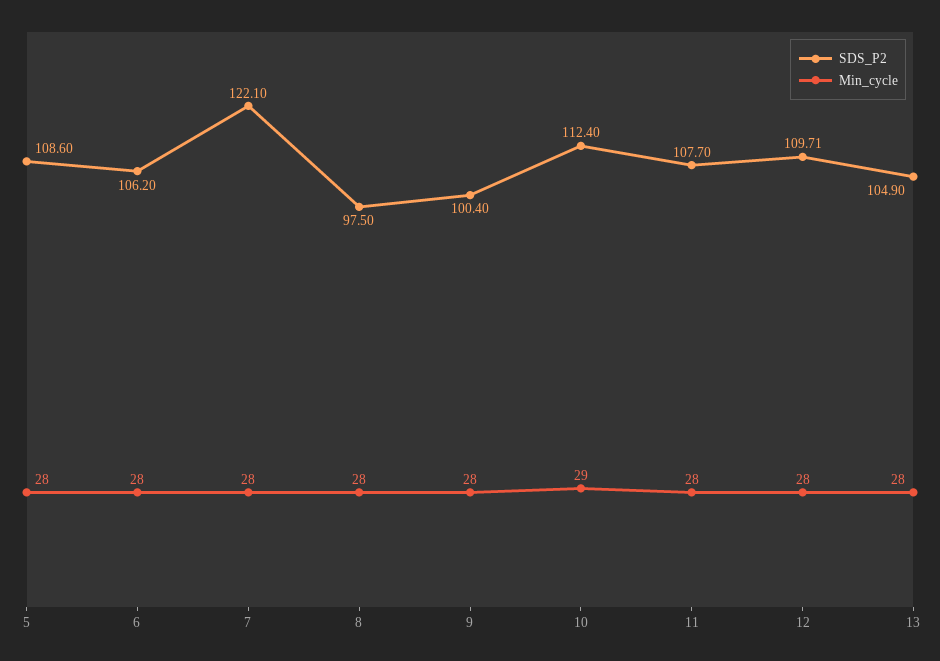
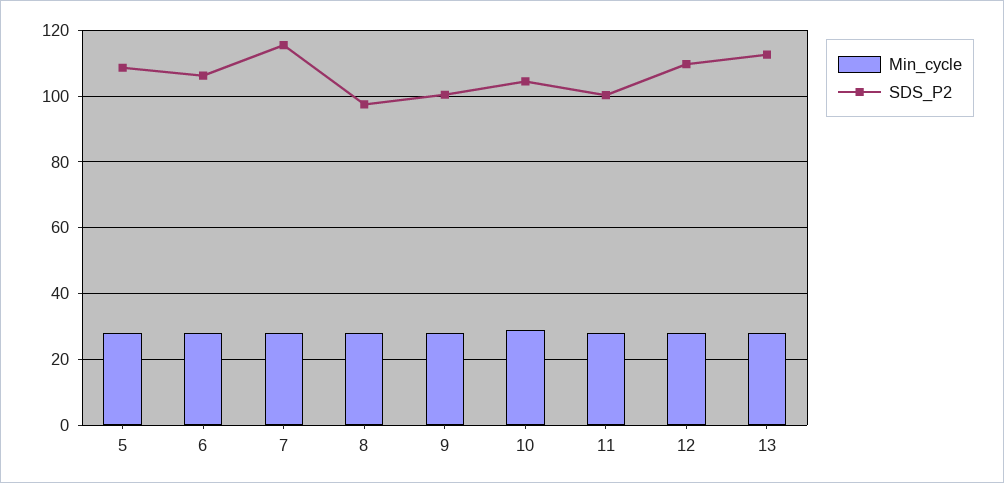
  {
    "SDS_P2": {
      "5": 108.6,
      "6": 106.2,
-     "7": 122.1,
+     "7": 116,
      "8": 97.5,
      "9": 100.4,
-     "10": 112.4,
+     "10": 104,
-     "11": 107.7,
+     "11": 100,
      "12": 109.71,
-     "13": 104.9
+     "13": 112
    },
    "Min_cycle": {
      "5": 28,
      "6": 28,
      "7": 28,
      "8": 28,
      "9": 28,
      "10": 29,
      "11": 28,
      "12": 28,
      "13": 28
    }
  }

